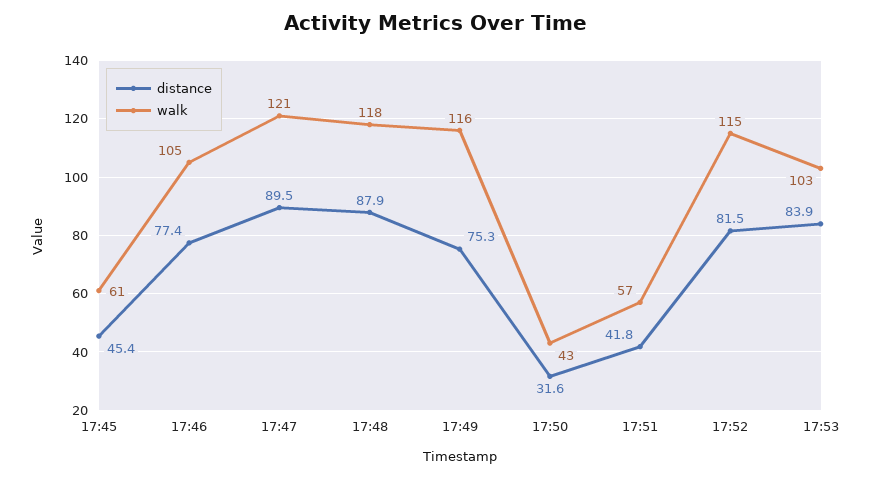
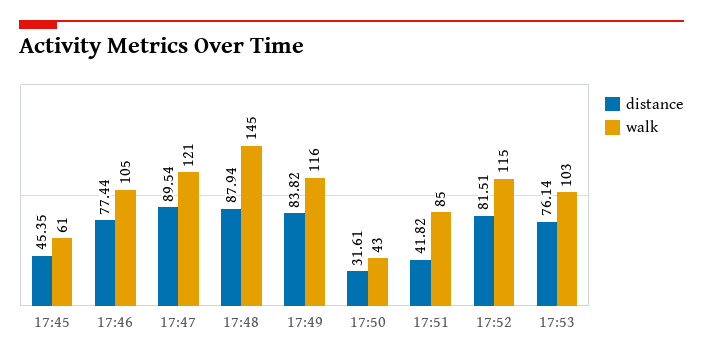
  {
    "distance": {
      "17:45": 45.35,
      "17:46": 77.44,
      "17:47": 89.54,
      "17:48": 87.94,
-     "17:49": 75.3,
+     "17:49": 83.82,
      "17:50": 31.61,
      "17:51": 41.82,
      "17:52": 81.51,
-     "17:53": 83.9
+     "17:53": 76.14
    },
    "walk": {
      "17:45": 61,
      "17:46": 105,
      "17:47": 121,
-     "17:48": 118,
+     "17:48": 145,
      "17:49": 116,
      "17:50": 43,
-     "17:51": 57,
+     "17:51": 85,
      "17:52": 115,
      "17:53": 103
    }
  }

